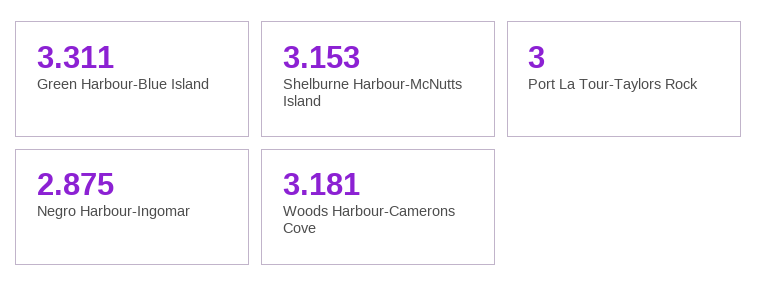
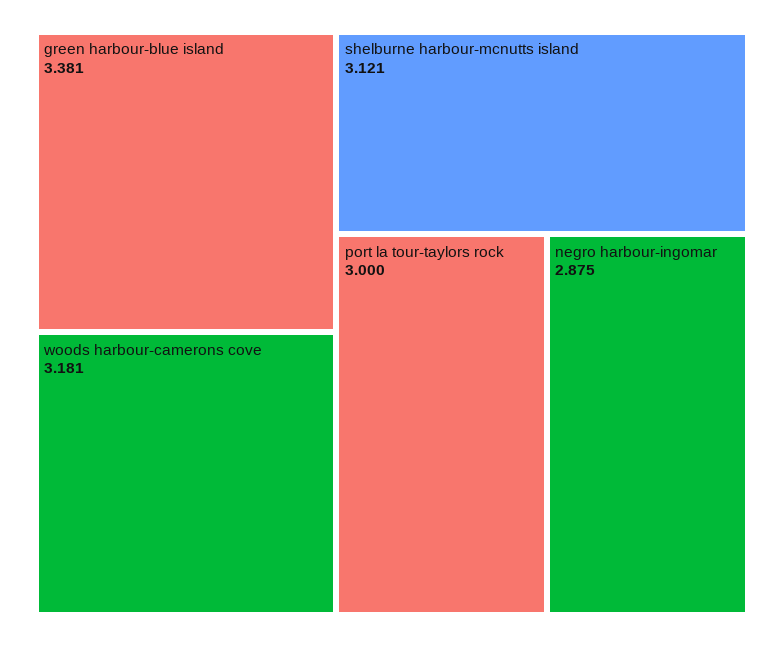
  {
-   "Green Harbour-Blue Island": 3.311,
+   "Green Harbour-Blue Island": 3.381,
-   "Shelburne Harbour-McNutts Island": 3.153,
+   "Shelburne Harbour-McNutts Island": 3.121,
    "Port La Tour-Taylors Rock": 3,
    "Negro Harbour-Ingomar": 2.875,
    "Woods Harbour-Camerons Cove": 3.181
  }

